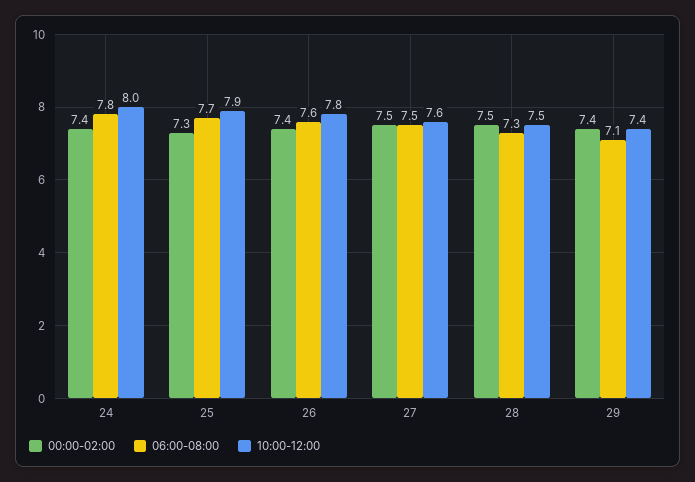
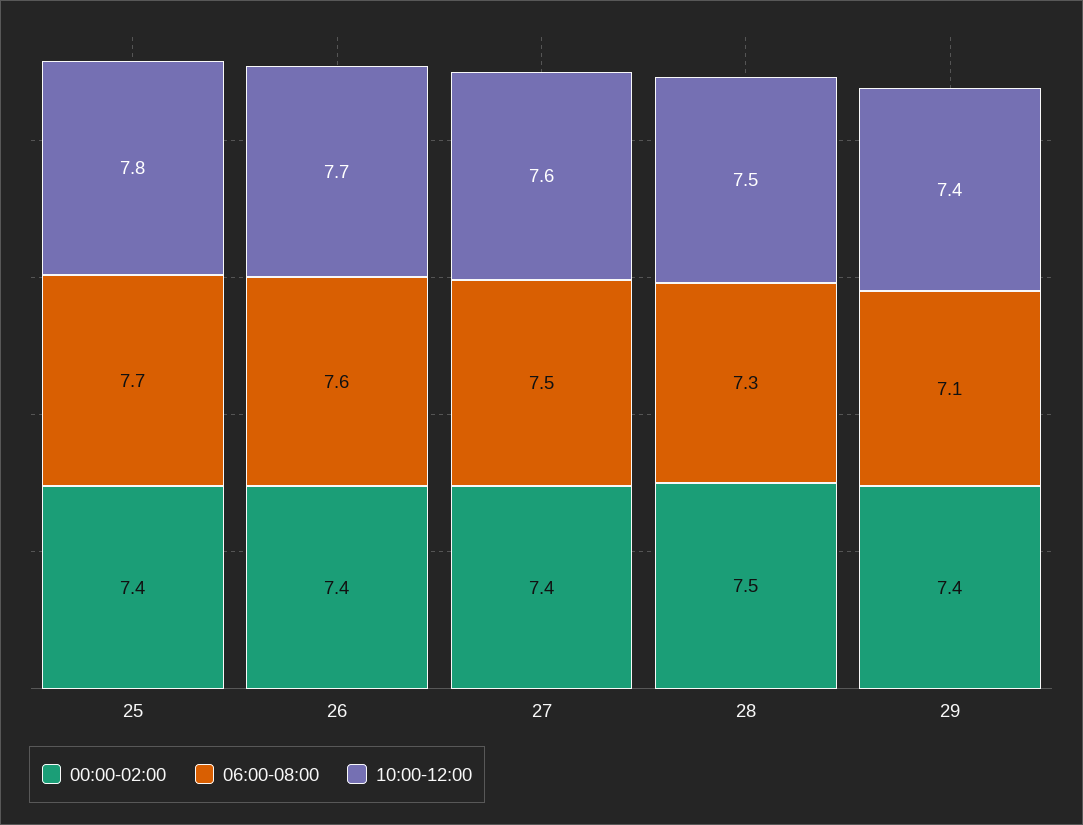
  {
    "00:00-02:00": {
-     "24": 7.4,
-     "25": 7.3,
+     "25": 7.4,
      "26": 7.4,
-     "27": 7.5,
+     "27": 7.4,
      "28": 7.5,
      "29": 7.4
    },
    "06:00-08:00": {
-     "24": 7.8,
      "25": 7.7,
      "26": 7.6,
      "27": 7.5,
      "28": 7.3,
      "29": 7.1
    },
    "10:00-12:00": {
-     "24": 8,
-     "25": 7.9,
+     "25": 7.8,
-     "26": 7.8,
+     "26": 7.7,
      "27": 7.6,
      "28": 7.5,
      "29": 7.4
    }
  }

